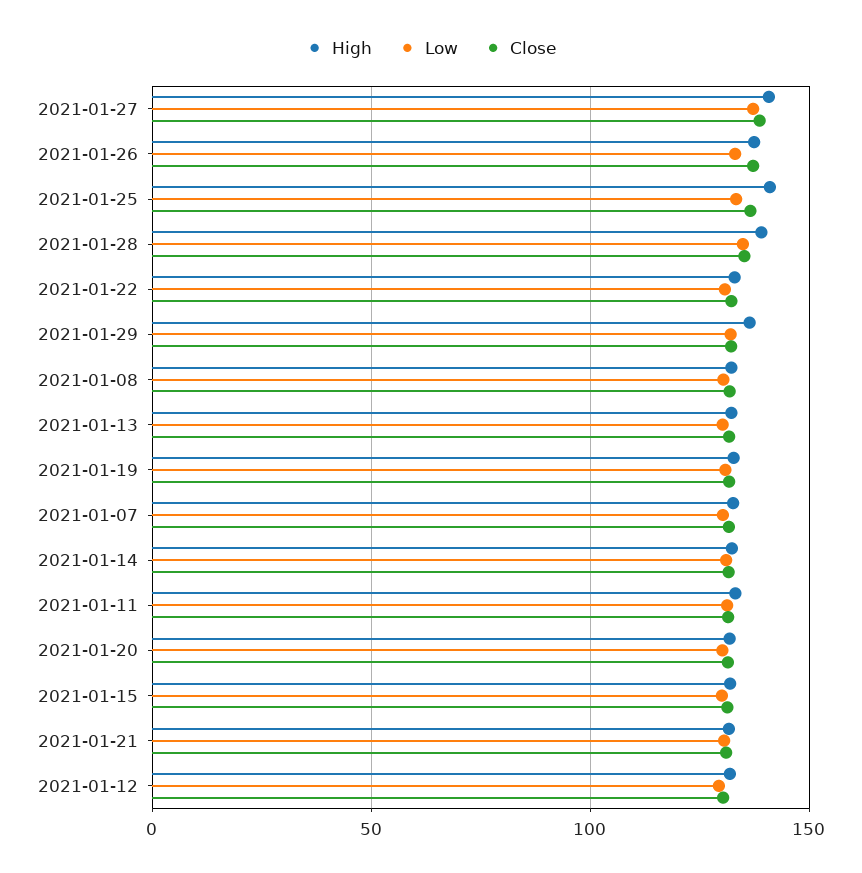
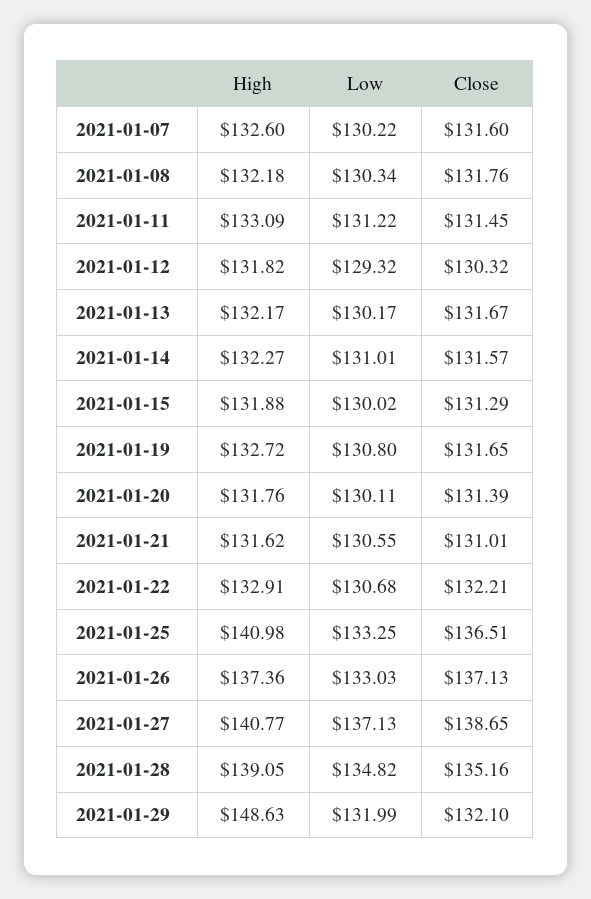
  {
    "High": {
      "2021-01-27": 140.77,
      "2021-01-26": 137.36,
      "2021-01-25": 140.98,
      "2021-01-28": 139.05,
      "2021-01-22": 132.91,
-     "2021-01-29": 135,
+     "2021-01-29": 148.63,
      "2021-01-08": 132.18,
      "2021-01-13": 132.17,
      "2021-01-19": 132.72,
      "2021-01-07": 132.6,
      "2021-01-14": 132.27,
      "2021-01-11": 133.09,
      "2021-01-20": 131.76,
      "2021-01-15": 131.88,
      "2021-01-21": 131.62,
      "2021-01-12": 131.82
    },
    "Low": {
      "2021-01-27": 137.13,
      "2021-01-26": 133.03,
      "2021-01-25": 133.25,
      "2021-01-28": 134.82,
      "2021-01-22": 130.68,
      "2021-01-29": 131.99,
      "2021-01-08": 130.34,
      "2021-01-13": 130.17,
      "2021-01-19": 130.8,
      "2021-01-07": 130.22,
      "2021-01-14": 131.01,
      "2021-01-11": 131.22,
      "2021-01-20": 130.11,
      "2021-01-15": 130.02,
      "2021-01-21": 130.55,
      "2021-01-12": 129.32
    },
    "Close": {
      "2021-01-27": 138.65,
      "2021-01-26": 137.13,
      "2021-01-25": 136.51,
      "2021-01-28": 135.16,
      "2021-01-22": 132.21,
      "2021-01-29": 132.1,
      "2021-01-08": 131.76,
      "2021-01-13": 131.67,
      "2021-01-19": 131.65,
      "2021-01-07": 131.6,
      "2021-01-14": 131.57,
      "2021-01-11": 131.45,
      "2021-01-20": 131.39,
      "2021-01-15": 131.29,
      "2021-01-21": 131.01,
      "2021-01-12": 130.32
    }
  }

